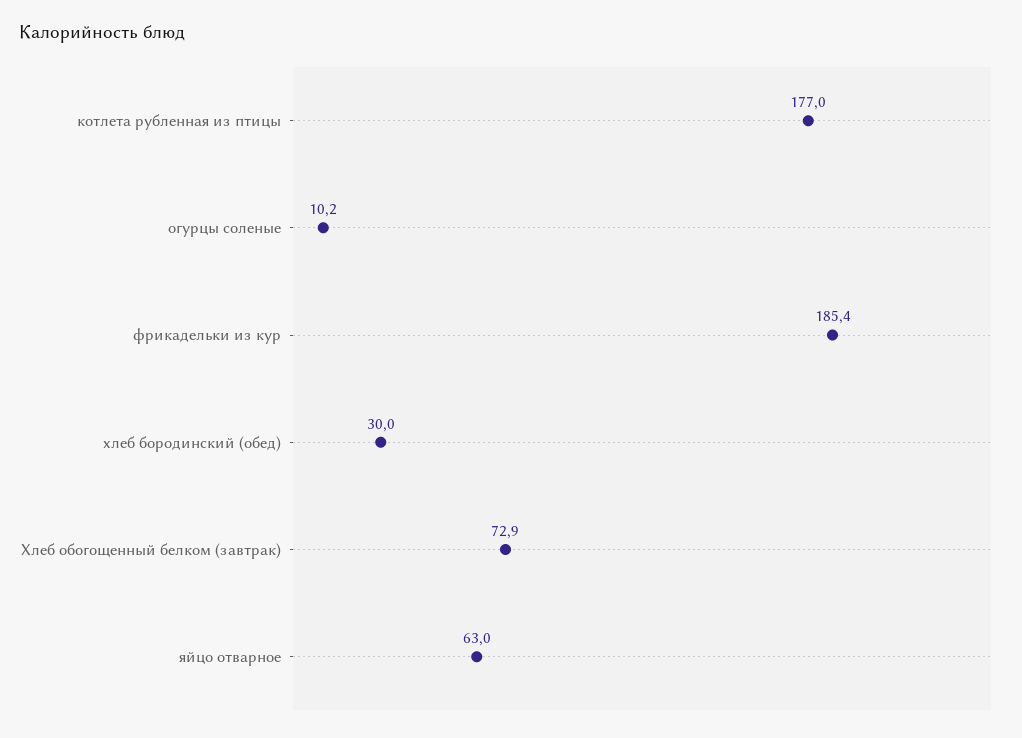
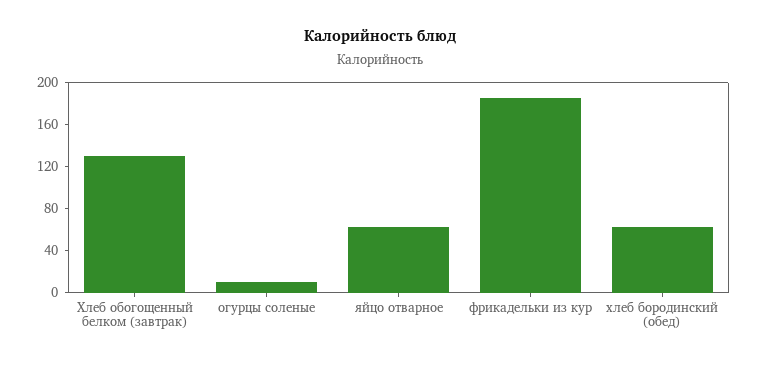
  {
-   "котлета рубленная из птицы": 177,
    "огурцы соленые": 10.2,
    "фрикадельки из кур": 185.4,
-   "хлеб бородинский (обед)": 30,
+   "хлеб бородинский (обед)": 60,
-   "Хлеб обогощенный белком (завтрак)": 72.9,
+   "Хлеб обогощенный белком (завтрак)": 130,
    "яйцо отварное": 63
  }

